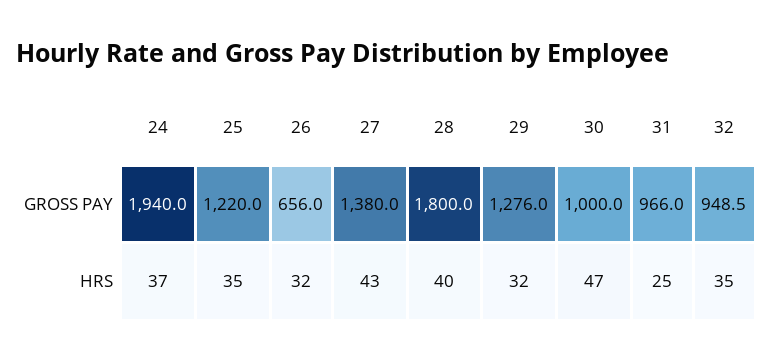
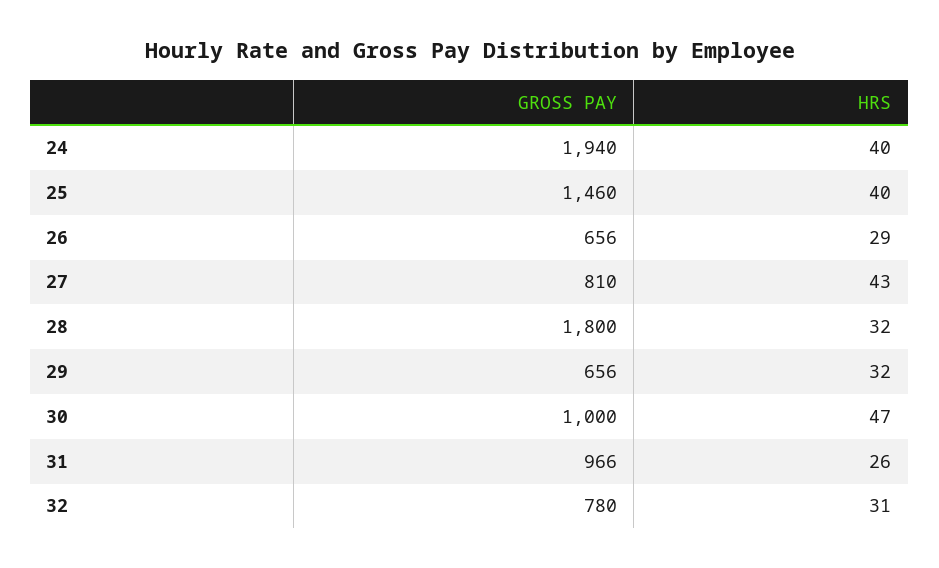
  {
    "24": {
      "GROSS PAY": 1940,
-     "HRS": 37
+     "HRS": 40
    },
    "25": {
-     "GROSS PAY": 1220,
+     "GROSS PAY": 1460,
-     "HRS": 35
+     "HRS": 40
    },
    "26": {
      "GROSS PAY": 656,
-     "HRS": 32
+     "HRS": 29
    },
    "27": {
-     "GROSS PAY": 1380,
+     "GROSS PAY": 810,
      "HRS": 43
    },
    "28": {
      "GROSS PAY": 1800,
-     "HRS": 40
+     "HRS": 32
    },
    "29": {
-     "GROSS PAY": 1276,
+     "GROSS PAY": 656,
      "HRS": 32
    },
    "30": {
      "GROSS PAY": 1000,
      "HRS": 47
    },
    "31": {
      "GROSS PAY": 966,
-     "HRS": 25
+     "HRS": 26
    },
    "32": {
-     "GROSS PAY": 948.5,
+     "GROSS PAY": 780,
-     "HRS": 35
+     "HRS": 31
    }
  }

